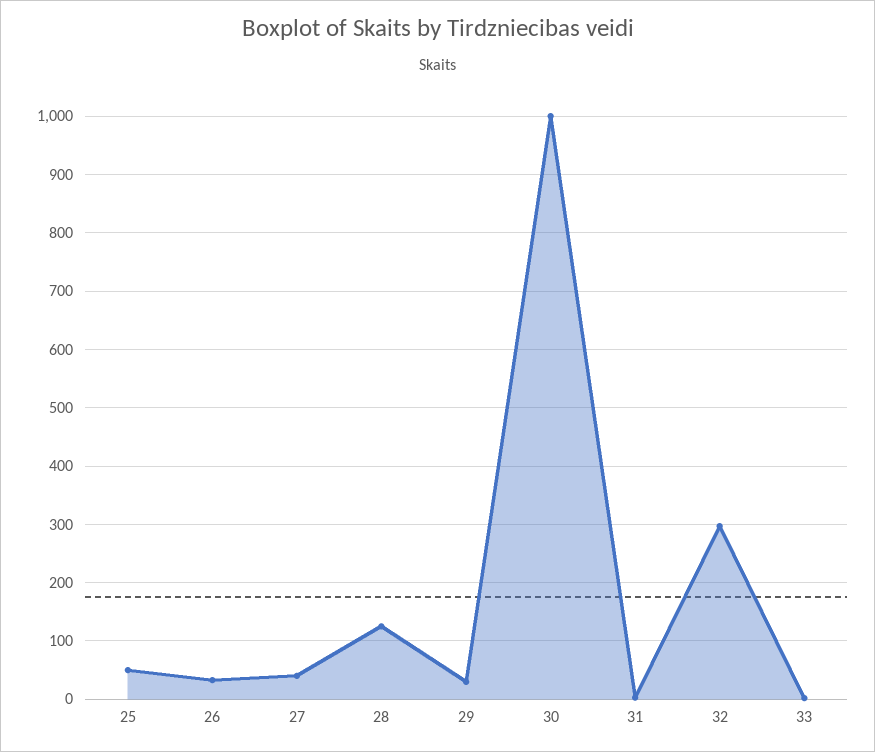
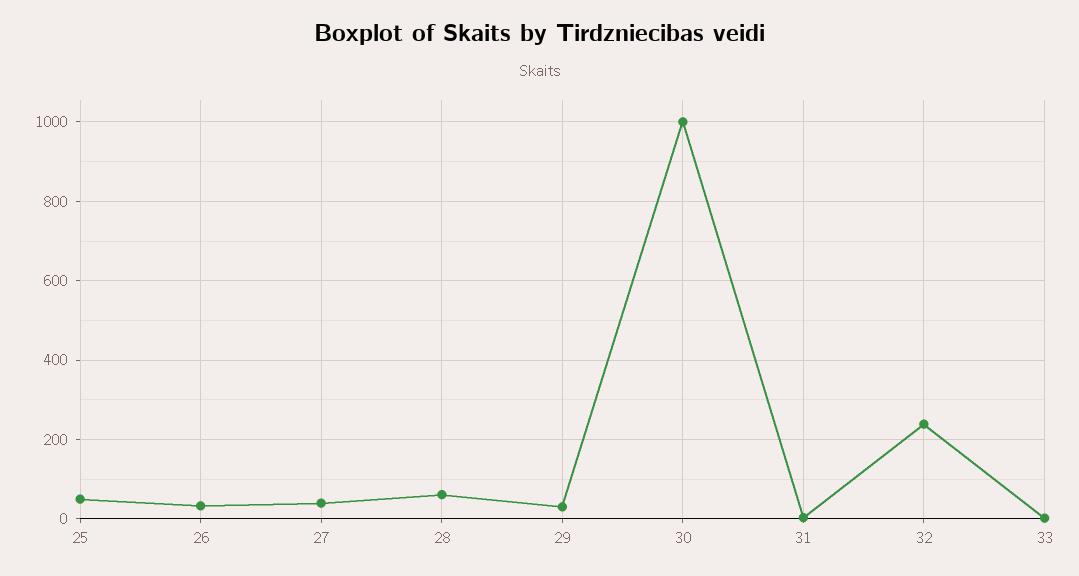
  {
    "25": 60,
    "26": 40,
    "27": 40,
-   "28": 120,
+   "28": 60,
    "29": 40,
    "30": 1000,
    "31": 0,
-   "32": 300,
+   "32": 240,
    "33": 0
  }

